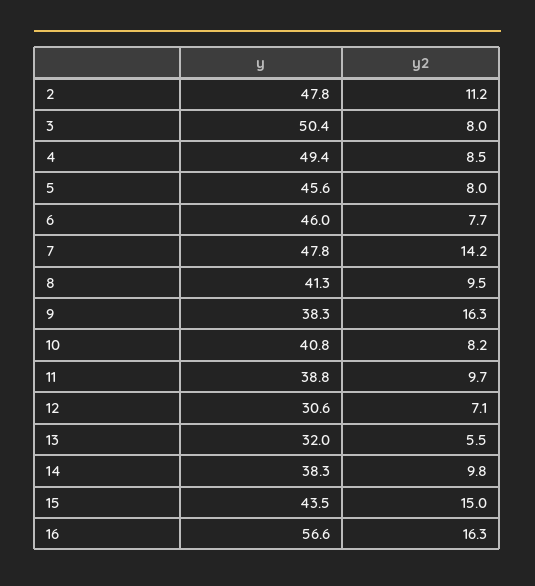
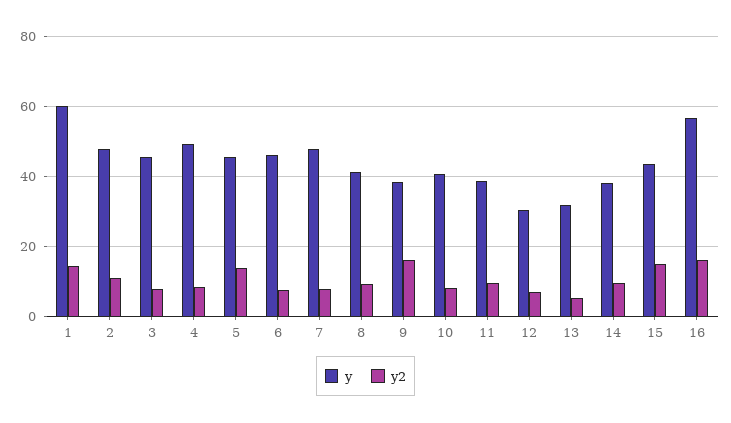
  {
    "y": {
      "2": 47.8,
-     "3": 50.4,
+     "3": 46,
      "4": 49.4,
      "5": 45.6,
      "6": 46,
      "7": 47.8,
      "8": 41.3,
      "9": 38.3,
      "10": 40.8,
      "11": 38.8,
      "12": 30.6,
      "13": 32,
      "14": 38.3,
      "15": 43.5,
-     "16": 56.6
+     "16": 56.6,
+     "1": 60
    },
    "y2": {
      "2": 11.2,
      "3": 8,
      "4": 8.5,
-     "5": 8,
+     "5": 14,
      "6": 7.7,
-     "7": 14.2,
+     "7": 8,
      "8": 9.5,
      "9": 16.3,
      "10": 8.2,
      "11": 9.7,
      "12": 7.1,
      "13": 5.5,
      "14": 9.8,
      "15": 15,
-     "16": 16.3
+     "16": 16.3,
+     "1": 14
    }
  }

